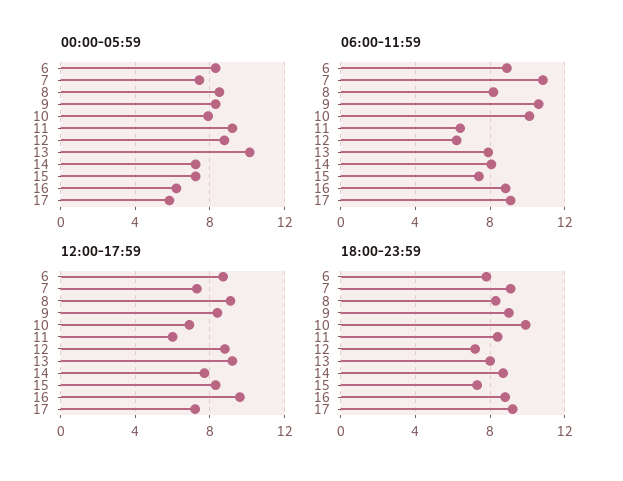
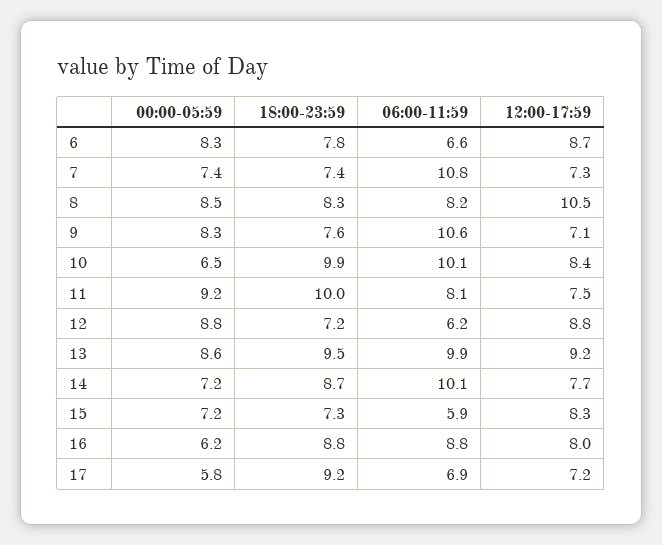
  {
    "00:00-05:59": {
      "6": 8.3,
      "7": 7.4,
      "8": 8.5,
      "9": 8.3,
-     "10": 8,
+     "10": 6.5,
      "11": 9.2,
      "12": 8.8,
-     "13": 10,
+     "13": 8.6,
      "14": 7.2,
      "15": 7.2,
      "16": 6.2,
      "17": 5.8
    },
    "06:00-11:59": {
-     "6": 9,
+     "6": 6.6,
      "7": 10.8,
      "8": 8.2,
      "9": 10.6,
      "10": 10.1,
-     "11": 6.5,
+     "11": 8.1,
      "12": 6.2,
-     "13": 8,
+     "13": 9.9,
-     "14": 8,
+     "14": 10.1,
-     "15": 7.5,
+     "15": 5.9,
      "16": 8.8,
-     "17": 9
+     "17": 6.9
    },
    "12:00-17:59": {
      "6": 8.7,
      "7": 7.3,
-     "8": 9,
+     "8": 10.5,
-     "9": 8.5,
+     "9": 7.1,
-     "10": 7,
+     "10": 8.4,
-     "11": 6,
+     "11": 7.5,
      "12": 8.8,
      "13": 9.2,
      "14": 7.7,
      "15": 8.3,
-     "16": 9.5,
+     "16": 8,
      "17": 7.2
    },
    "18:00-23:59": {
      "6": 7.8,
-     "7": 9,
+     "7": 7.4,
      "8": 8.3,
-     "9": 9,
+     "9": 7.6,
      "10": 9.9,
-     "11": 8.5,
+     "11": 10,
      "12": 7.2,
-     "13": 8,
+     "13": 9.5,
      "14": 8.7,
      "15": 7.3,
      "16": 8.8,
      "17": 9.2
    }
  }

